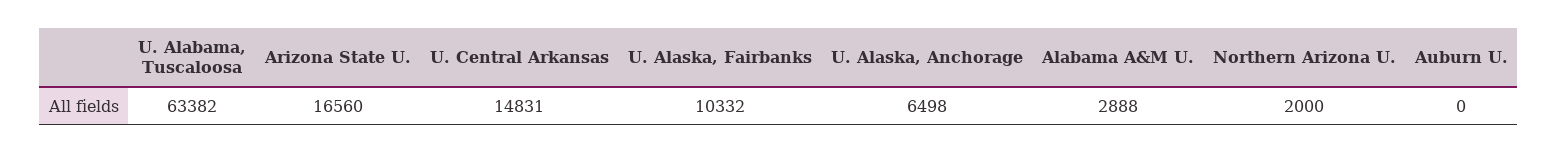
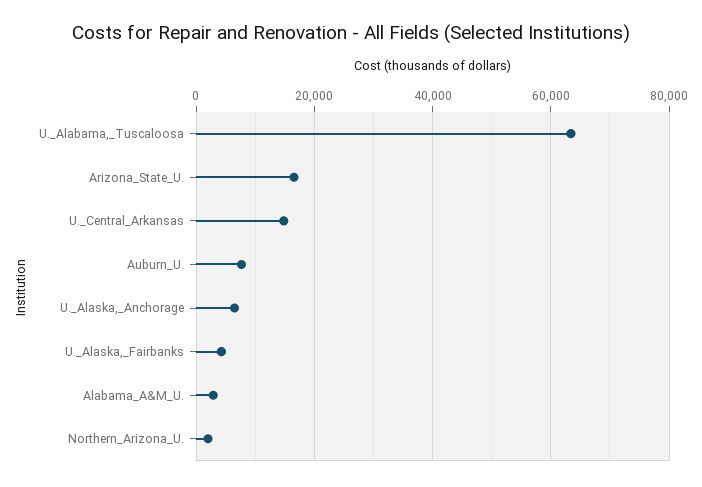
  {
    "U. Alabama, Tuscaloosa": 63382,
    "Arizona State U.": 16560,
    "U. Central Arkansas": 14831,
-   "U. Alaska, Fairbanks": 10332,
+   "U. Alaska, Fairbanks": 4000,
    "U. Alaska, Anchorage": 6498,
    "Alabama A&M U.": 2888,
    "Northern Arizona U.": 2000,
-   "Auburn U.": 0
+   "Auburn U.": 8000
  }

